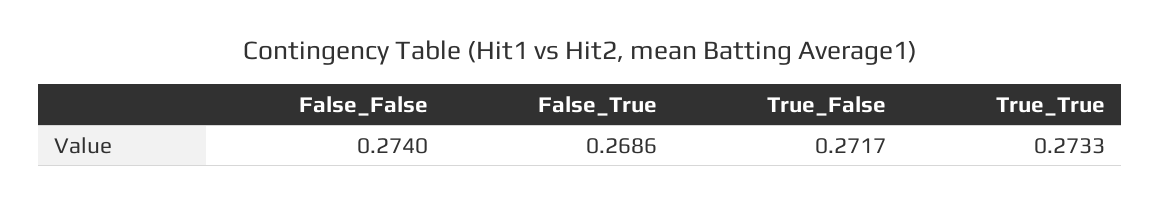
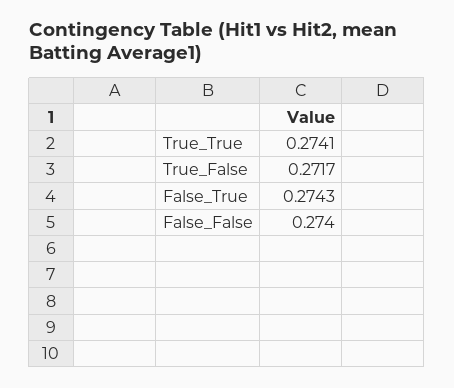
  {
    "False_False": 0.274,
-   "False_True": 0.2686,
+   "False_True": 0.2743,
    "True_False": 0.2717,
-   "True_True": 0.2733
+   "True_True": 0.2741
  }

